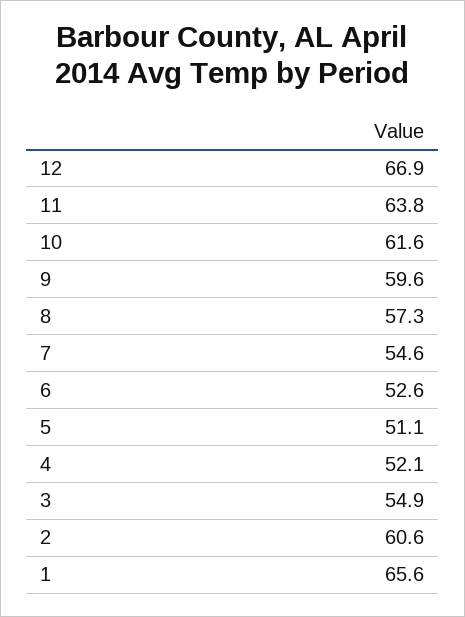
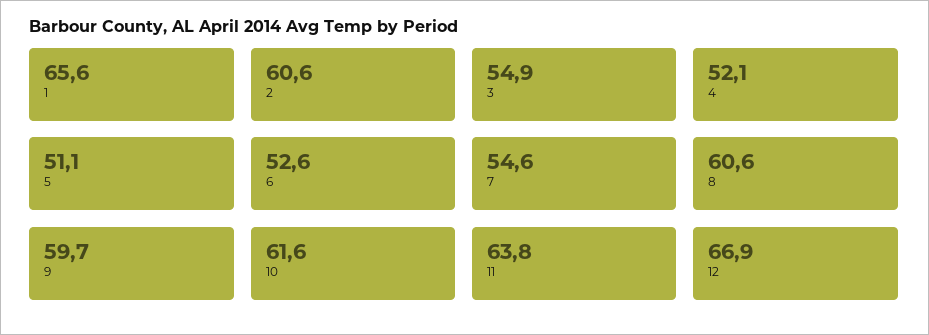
  {
    "12": 66.9,
    "11": 63.8,
    "10": 61.6,
-   "9": 59.6,
+   "9": 59.7,
-   "8": 57.3,
+   "8": 60.6,
    "7": 54.6,
    "6": 52.6,
    "5": 51.1,
    "4": 52.1,
    "3": 54.9,
    "2": 60.6,
    "1": 65.6
  }

